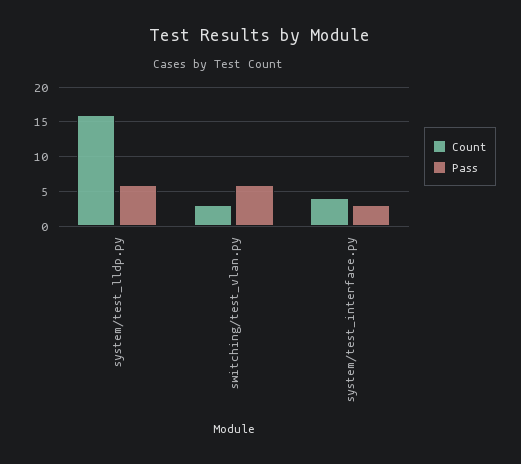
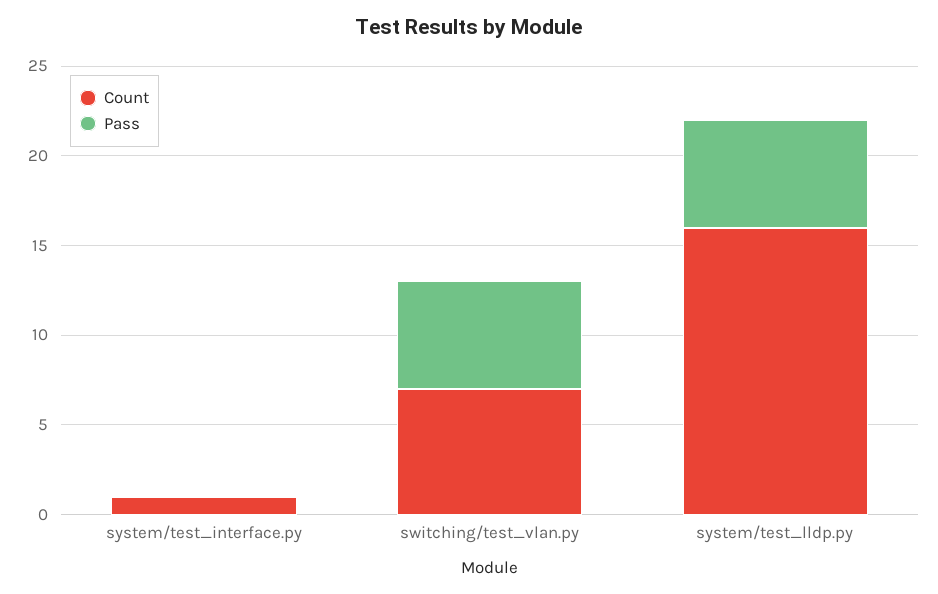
  {
    "Count": {
      "system/test_lldp.py": 16,
-     "switching/test_vlan.py": 3,
+     "switching/test_vlan.py": 7,
-     "system/test_interface.py": 4
+     "system/test_interface.py": 1
    },
    "Pass": {
      "system/test_lldp.py": 6,
      "switching/test_vlan.py": 6,
-     "system/test_interface.py": 3
+     "system/test_interface.py": 0
    }
  }

